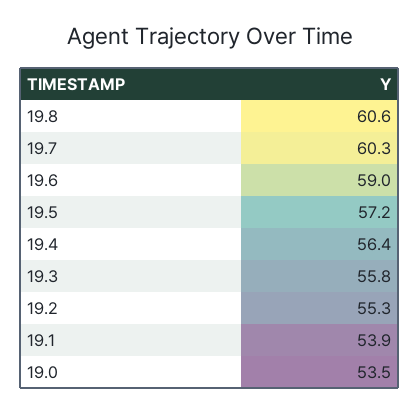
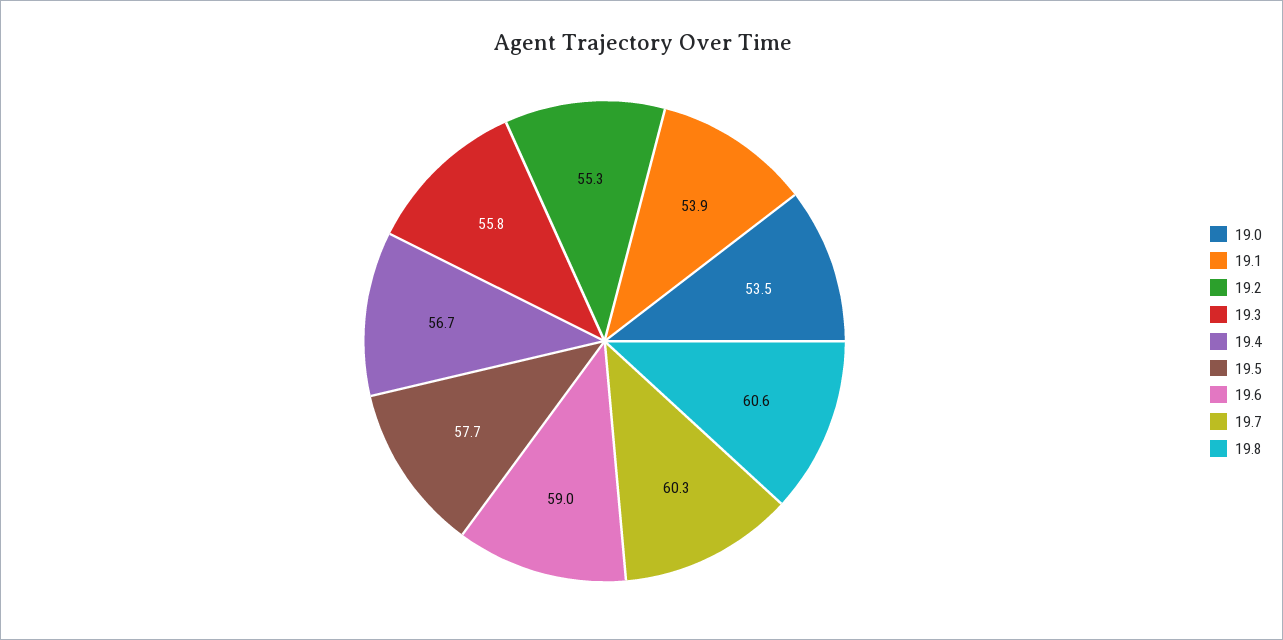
  {
    "19.8": 60.6,
    "19.7": 60.3,
    "19.6": 59,
-   "19.5": 57.2,
+   "19.5": 57.7,
-   "19.4": 56.4,
+   "19.4": 56.7,
    "19.3": 55.8,
    "19.2": 55.3,
    "19.1": 53.9,
    "19.0": 53.5
  }

